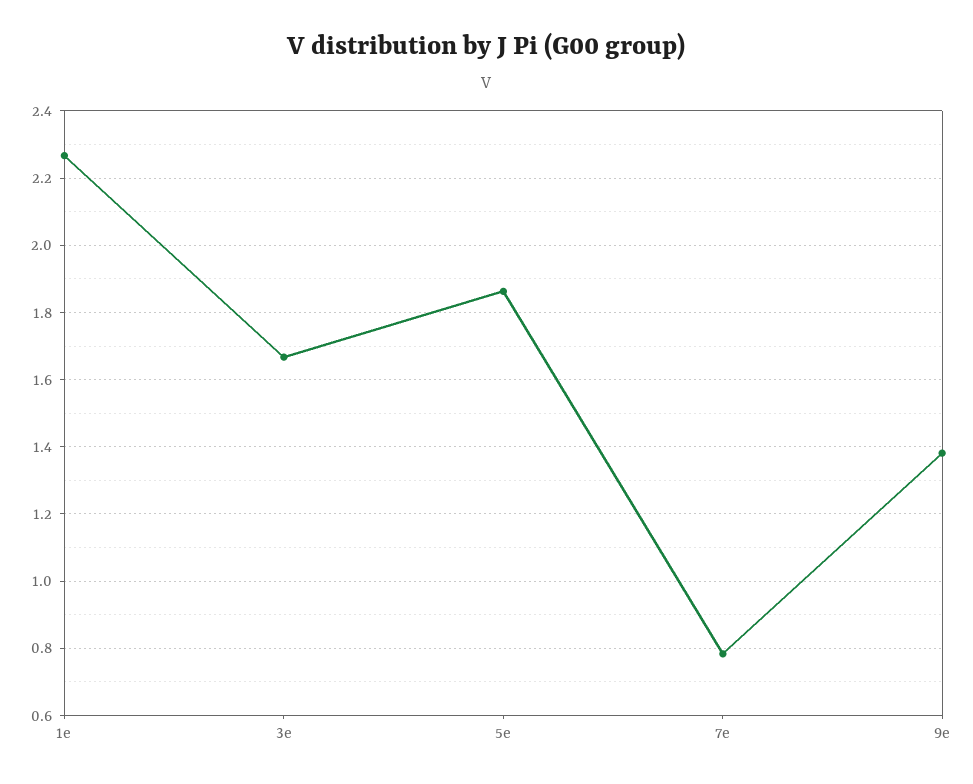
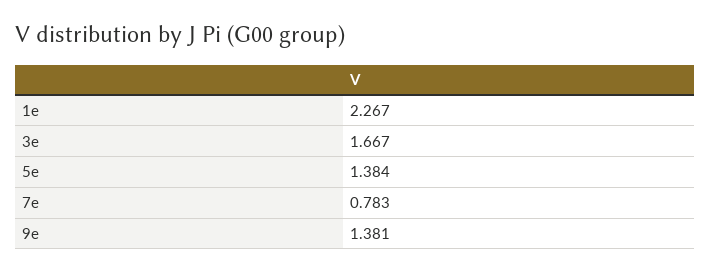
  {
    "1e": 2.267,
    "3e": 1.667,
-   "5e": 1.86,
+   "5e": 1.384,
    "7e": 0.783,
    "9e": 1.381
  }

